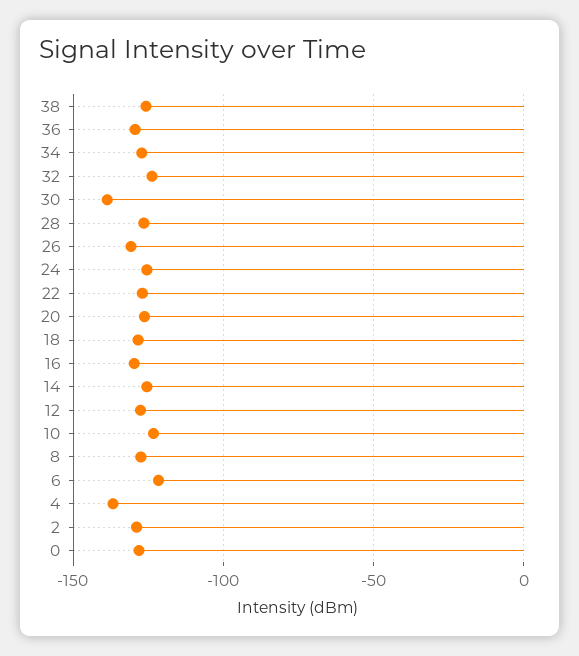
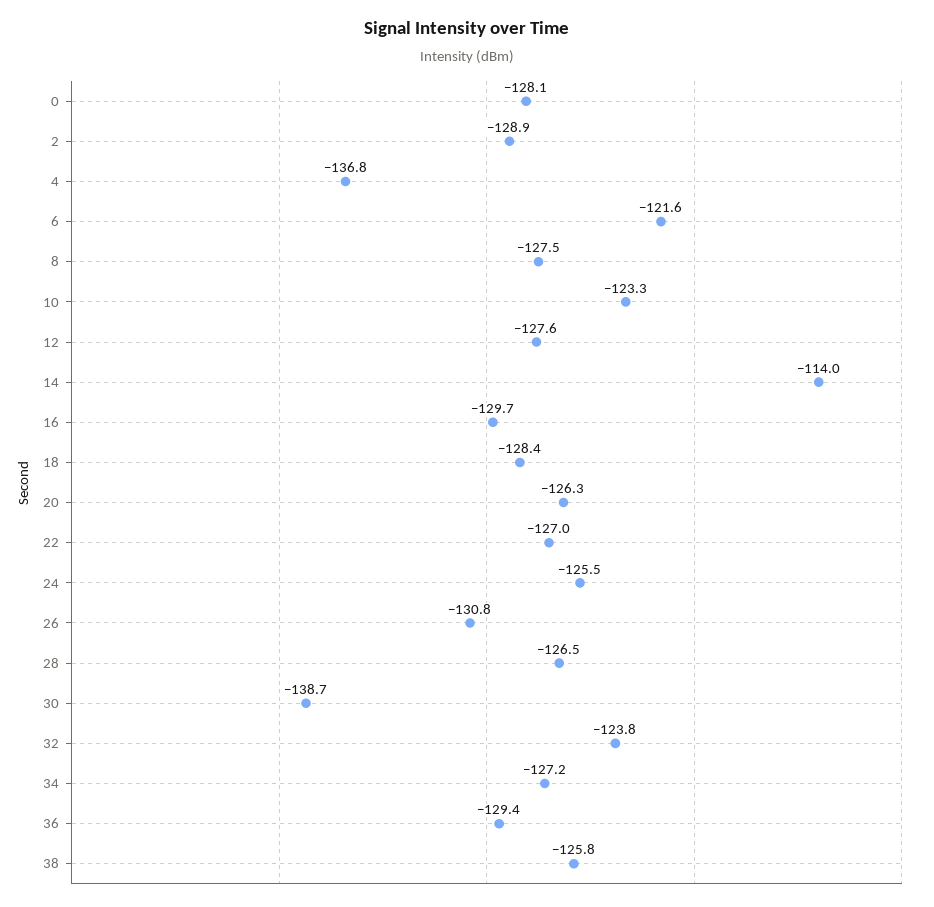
  {
    "38": -125.8,
    "36": -129.4,
    "34": -127.2,
    "32": -123.8,
    "30": -138.7,
    "28": -126.5,
    "26": -130.8,
    "24": -125.5,
    "22": -127,
    "20": -126.3,
    "18": -128.4,
    "16": -129.7,
-   "14": -125,
+   "14": -114,
    "12": -127.6,
    "10": -123.3,
    "8": -127.5,
    "6": -121.6,
    "4": -136.8,
    "2": -128.9,
    "0": -128.1
  }

